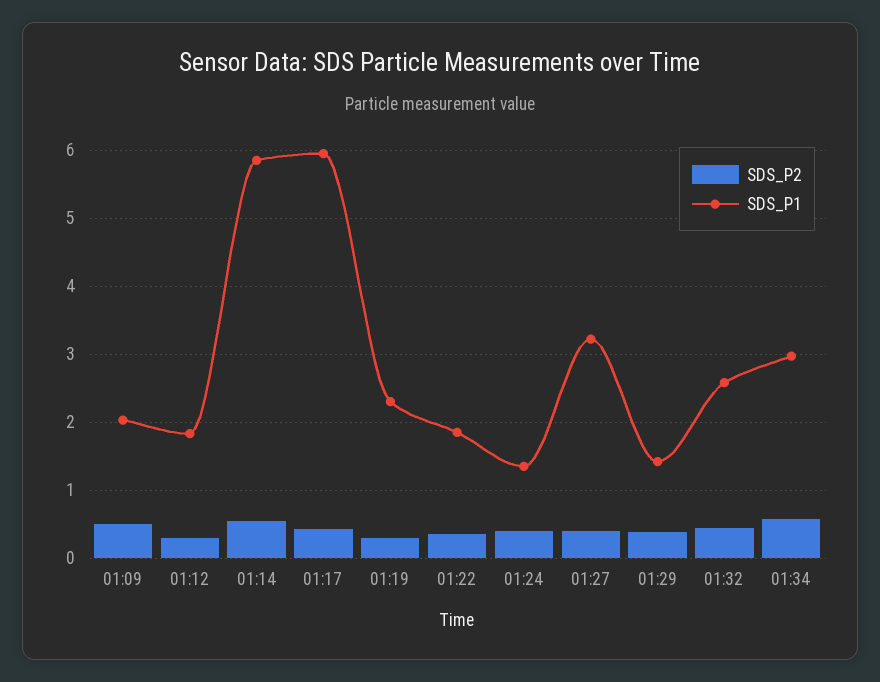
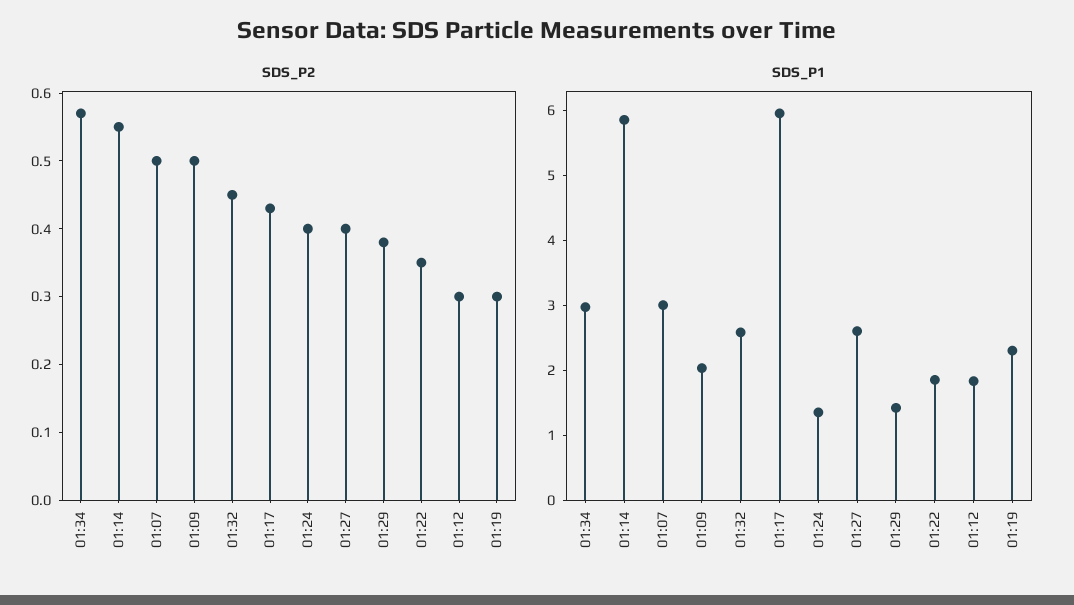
  {
    "SDS_P2": {
      "01:09": 0.5,
      "01:12": 0.3,
      "01:14": 0.55,
      "01:17": 0.45,
      "01:19": 0.3,
      "01:22": 0.35,
      "01:24": 0.4,
      "01:27": 0.4,
      "01:29": 0.4,
      "01:32": 0.45,
-     "01:34": 0.55
+     "01:34": 0.55,
+     "01:07": 0.5
    },
    "SDS_P1": {
      "01:09": 2,
      "01:12": 1.8,
      "01:14": 5.9,
      "01:17": 6,
      "01:19": 2.3,
      "01:22": 1.9,
      "01:24": 1.4,
-     "01:27": 3.2,
+     "01:27": 2.6,
      "01:29": 1.4,
      "01:32": 2.6,
-     "01:34": 3
+     "01:34": 3,
+     "01:07": 3
    }
  }

